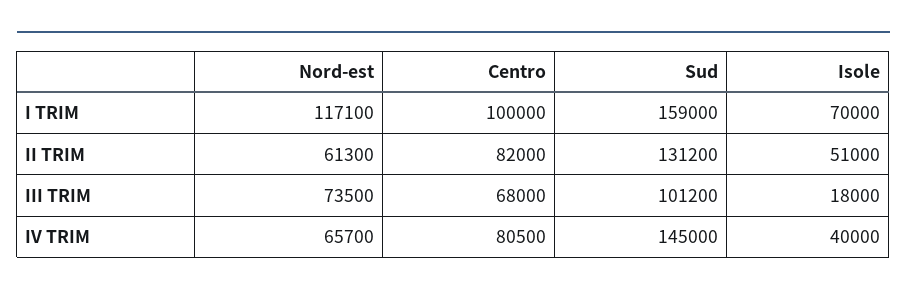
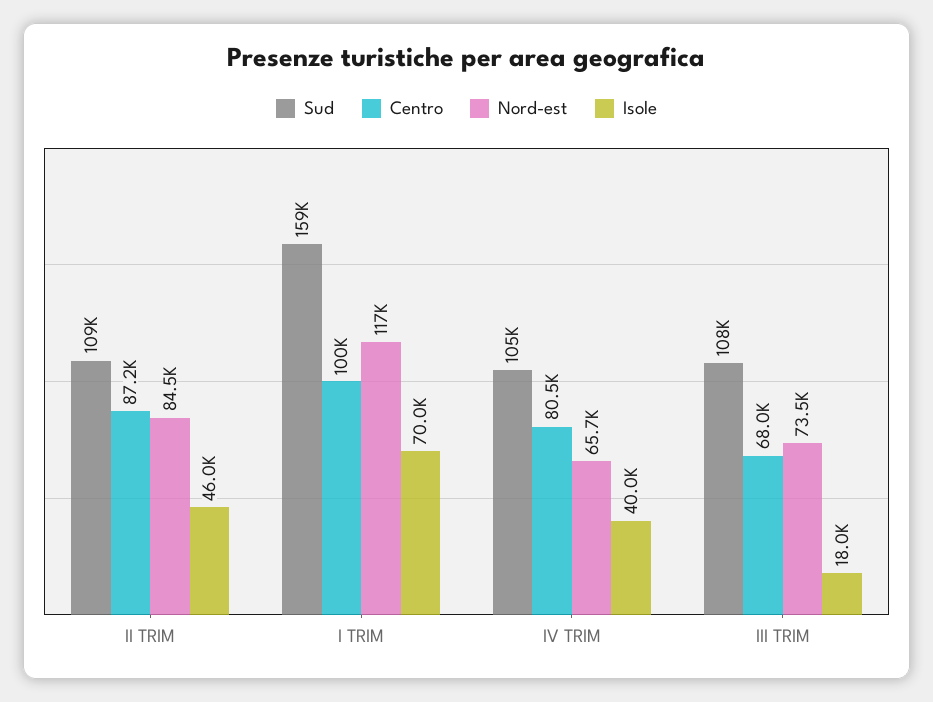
  {
    "Nord-est": {
      "I TRIM": 117100,
-     "II TRIM": 61300,
+     "II TRIM": 84500,
      "III TRIM": 73500,
      "IV TRIM": 65700
    },
    "Centro": {
      "I TRIM": 100000,
-     "II TRIM": 82000,
+     "II TRIM": 87200,
      "III TRIM": 68000,
      "IV TRIM": 80500
    },
    "Sud": {
      "I TRIM": 159000,
-     "II TRIM": 131200,
+     "II TRIM": 109000,
-     "III TRIM": 101200,
+     "III TRIM": 108000,
-     "IV TRIM": 145000
+     "IV TRIM": 105000
    },
    "Isole": {
      "I TRIM": 70000,
-     "II TRIM": 51000,
+     "II TRIM": 46000,
      "III TRIM": 18000,
      "IV TRIM": 40000
    }
  }

